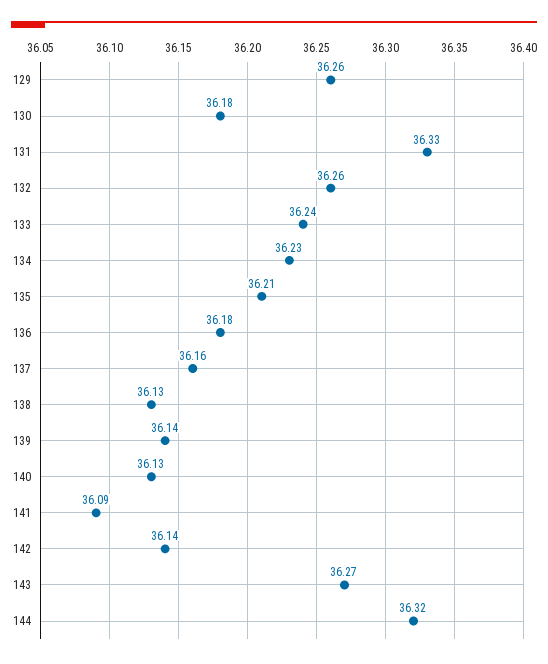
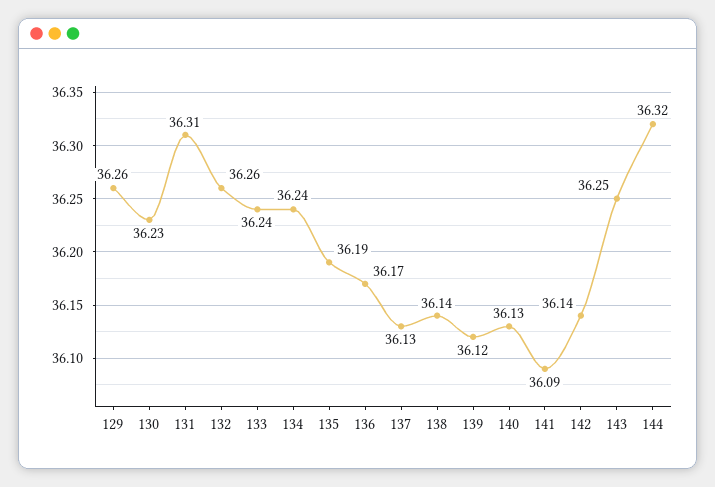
  {
    "129": 36.26,
-   "130": 36.18,
+   "130": 36.23,
-   "131": 36.33,
+   "131": 36.31,
    "132": 36.26,
    "133": 36.24,
-   "134": 36.23,
+   "134": 36.24,
-   "135": 36.21,
+   "135": 36.19,
-   "136": 36.18,
+   "136": 36.17,
-   "137": 36.16,
+   "137": 36.13,
-   "138": 36.13,
+   "138": 36.14,
-   "139": 36.14,
+   "139": 36.12,
    "140": 36.13,
    "141": 36.09,
    "142": 36.14,
-   "143": 36.27,
+   "143": 36.25,
    "144": 36.32
  }

